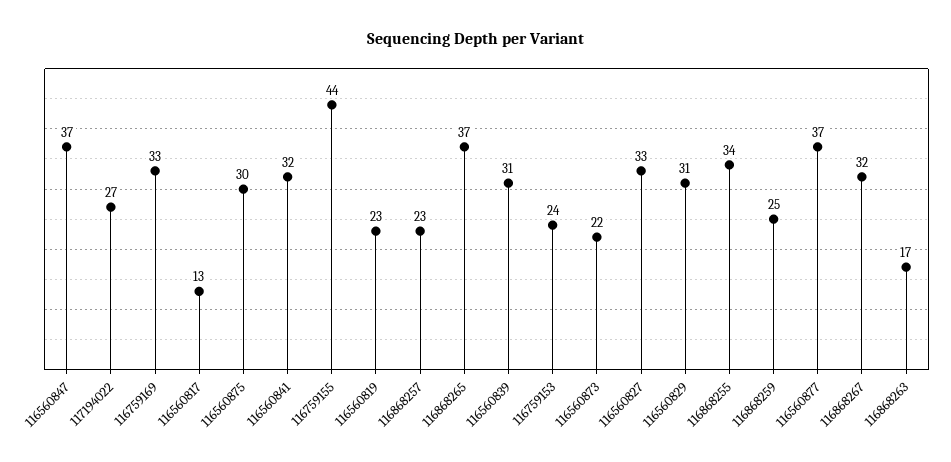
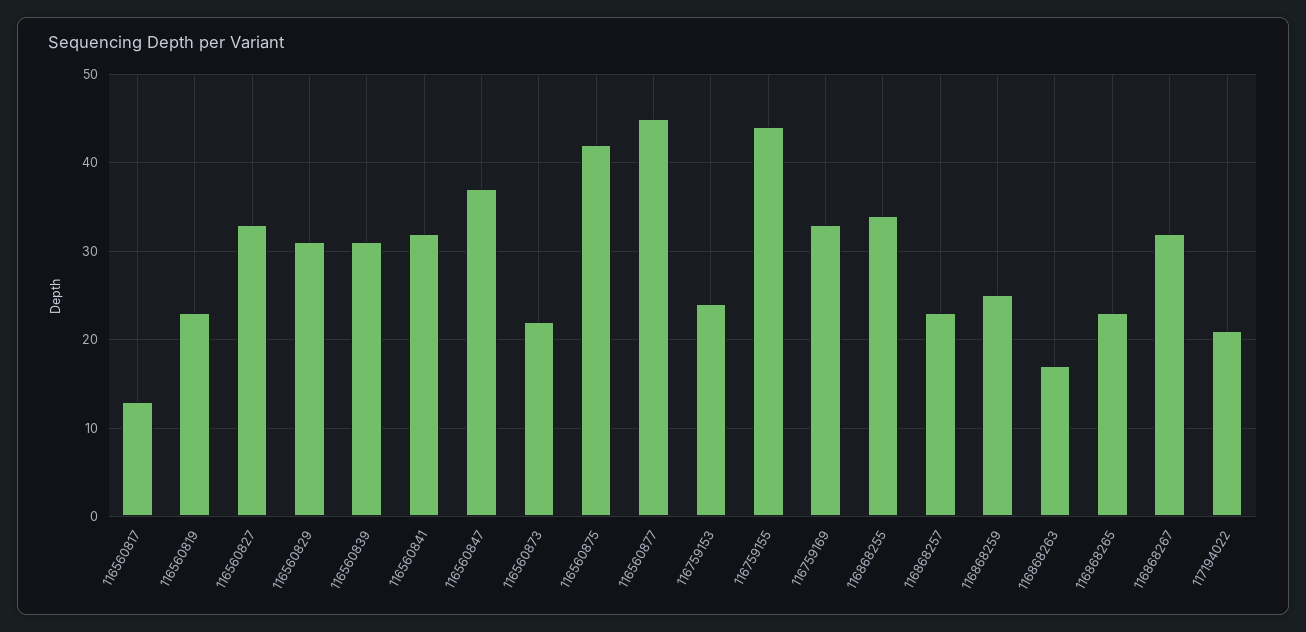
  {
    "116560847": 37,
-   "117194022": 27,
+   "117194022": 21,
    "116759169": 33,
    "116560817": 13,
-   "116560875": 30,
+   "116560875": 42,
    "116560841": 32,
    "116759155": 44,
    "116560819": 23,
    "116868257": 23,
-   "116868265": 37,
+   "116868265": 23,
    "116560839": 31,
    "116759153": 24,
    "116560873": 22,
    "116560827": 33,
    "116560829": 31,
    "116868255": 34,
    "116868259": 25,
-   "116560877": 37,
+   "116560877": 45,
    "116868267": 32,
    "116868263": 17
  }

